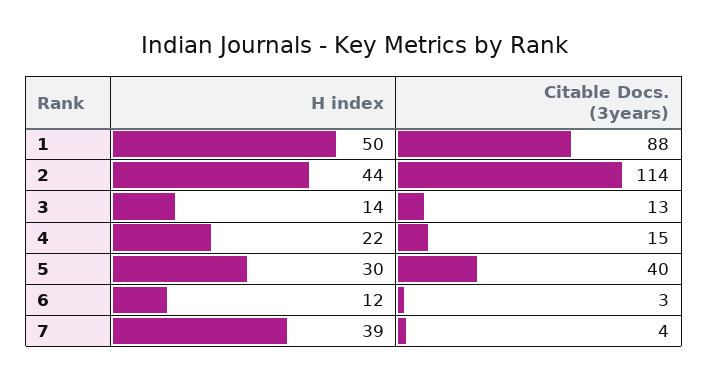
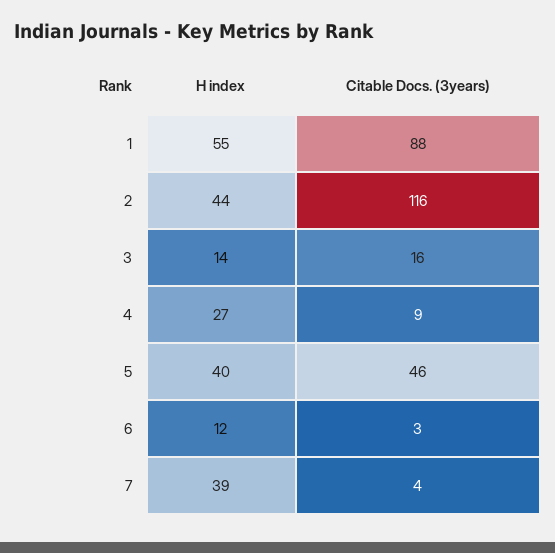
  {
    "H index": {
-     "1": 50,
+     "1": 55,
      "2": 44,
      "3": 14,
-     "4": 22,
+     "4": 27,
-     "5": 30,
+     "5": 40,
      "6": 12,
      "7": 39
    },
    "Citable Docs. (3years)": {
      "1": 88,
-     "2": 114,
+     "2": 116,
-     "3": 13,
+     "3": 16,
-     "4": 15,
+     "4": 9,
-     "5": 40,
+     "5": 46,
      "6": 3,
      "7": 4
    }
  }

